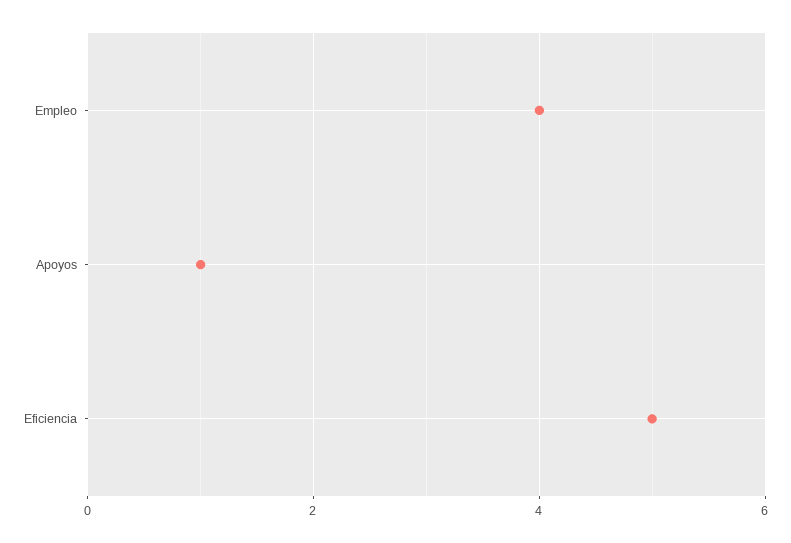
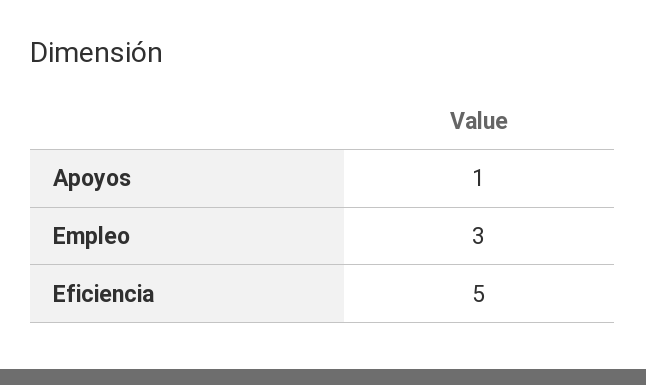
  {
-   "Empleo": 4,
+   "Empleo": 3,
    "Apoyos": 1,
    "Eficiencia": 5
  }

